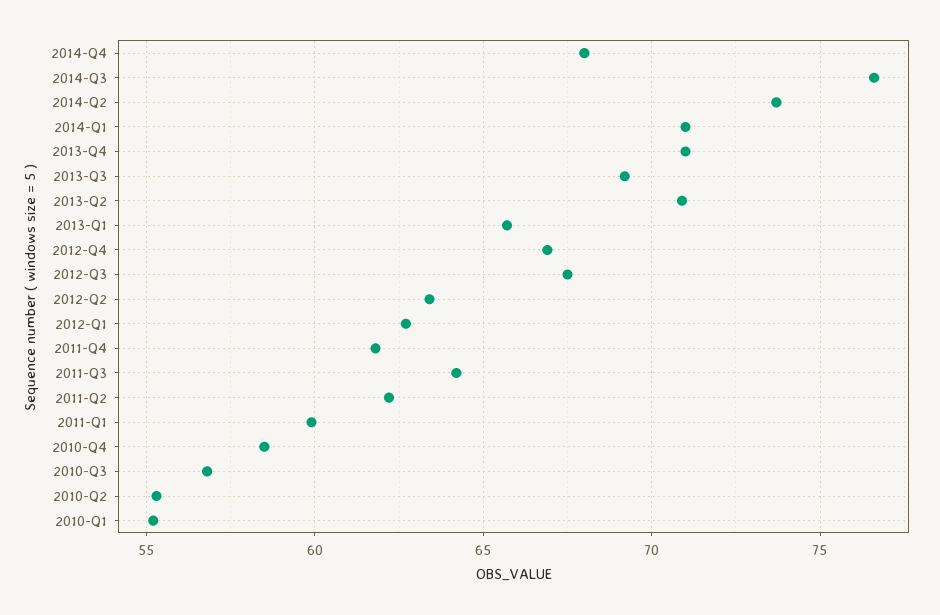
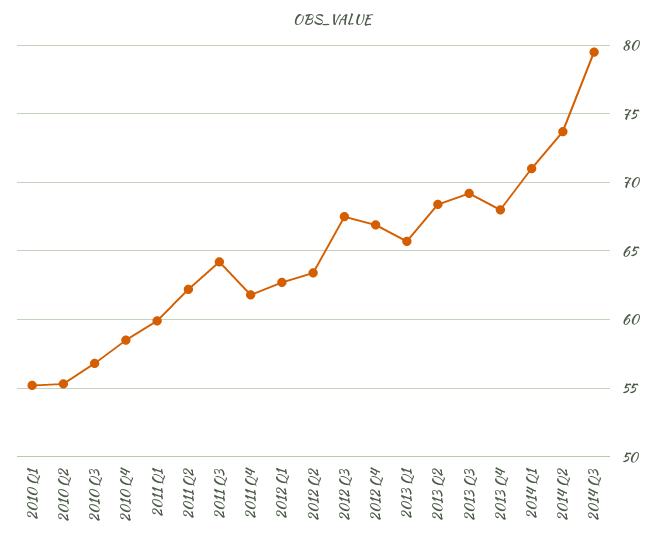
  {
-   "2014-Q4": 68,
-   "2014-Q3": 76.5,
+   "2014-Q3": 79.5,
    "2014-Q2": 73.5,
    "2014-Q1": 71,
-   "2013-Q4": 71,
+   "2013-Q4": 68,
    "2013-Q3": 69,
-   "2013-Q2": 71,
+   "2013-Q2": 68.5,
    "2013-Q1": 65.5,
    "2012-Q4": 67,
    "2012-Q3": 67.5,
    "2012-Q2": 63.5,
    "2012-Q1": 62.5,
    "2011-Q4": 62,
    "2011-Q3": 64,
    "2011-Q2": 62,
    "2011-Q1": 60,
    "2010-Q4": 58.5,
    "2010-Q3": 57,
    "2010-Q2": 55.5,
    "2010-Q1": 55
  }

